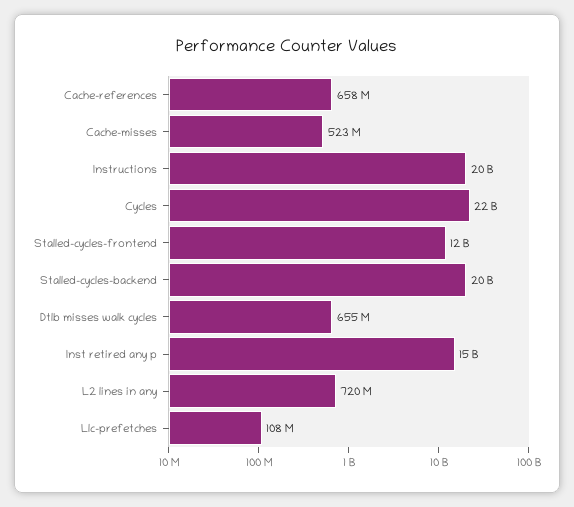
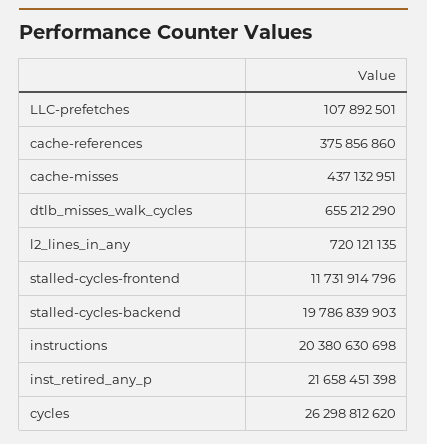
  {
-   "Cache-references": 658000000,
+   "Cache-references": 375856860,
-   "Cache-misses": 523000000,
+   "Cache-misses": 437132951,
    "Instructions": 20380630698,
-   "Cycles": 22000000000,
+   "Cycles": 26298812620,
    "Stalled-cycles-frontend": 11731914796,
    "Stalled-cycles-backend": 19786839903,
    "Dtlb misses walk cycles": 655212290,
-   "Inst retired any p": 15000000000,
+   "Inst retired any p": 21658451398,
    "L2 lines in any": 720121135,
    "Llc-prefetches": 107892501
  }

